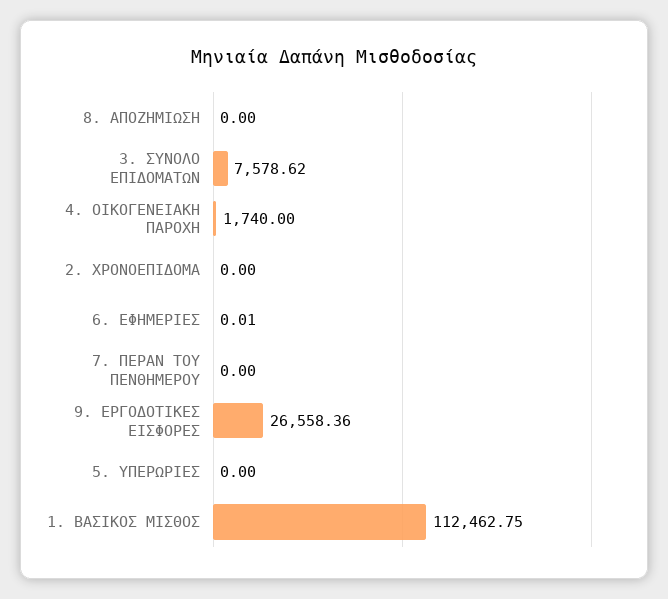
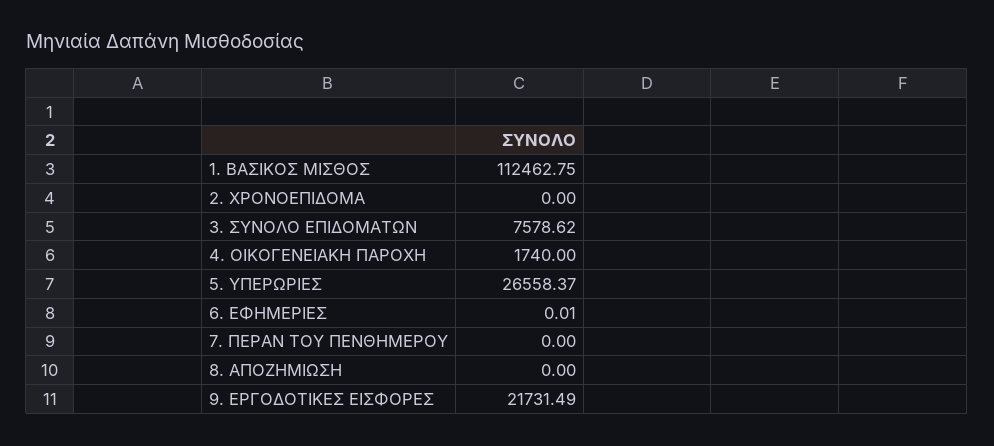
  {
    "8. ΑΠΟΖΗΜΙΩΣΗ": 0,
    "3. ΣΥΝΟΛΟ ΕΠΙΔΟΜΑΤΩΝ": 7578.62,
    "4. ΟΙΚΟΓΕΝΕΙΑΚΗ ΠΑΡΟΧΗ": 1740,
    "2. ΧΡΟΝΟΕΠΙΔΟΜΑ": 0,
    "6. ΕΦΗΜΕΡΙΕΣ": 0.01,
    "7. ΠΕΡΑΝ ΤΟΥ ΠΕΝΘΗΜΕΡΟΥ": 0,
-   "9. ΕΡΓΟΔΟΤΙΚΕΣ ΕΙΣΦΟΡΕΣ": 26558.36,
+   "9. ΕΡΓΟΔΟΤΙΚΕΣ ΕΙΣΦΟΡΕΣ": 21731.49,
-   "5. ΥΠΕΡΩΡΙΕΣ": 0,
+   "5. ΥΠΕΡΩΡΙΕΣ": 26558.37,
    "1. ΒΑΣΙΚΟΣ ΜΙΣΘΟΣ": 112462.75
  }

